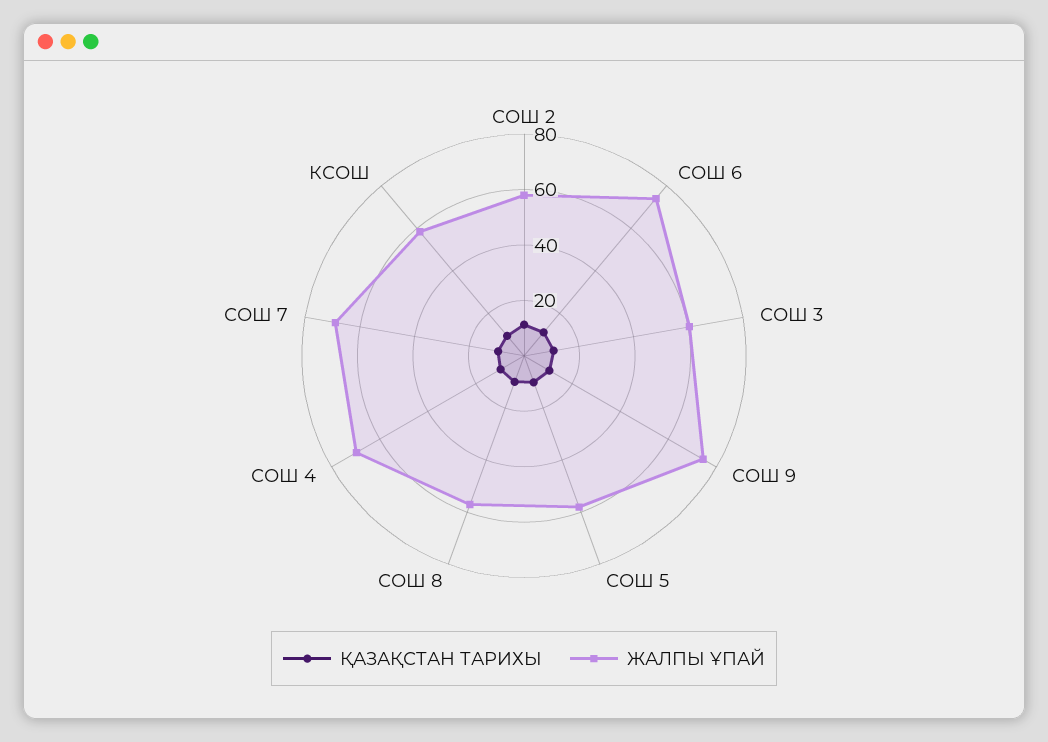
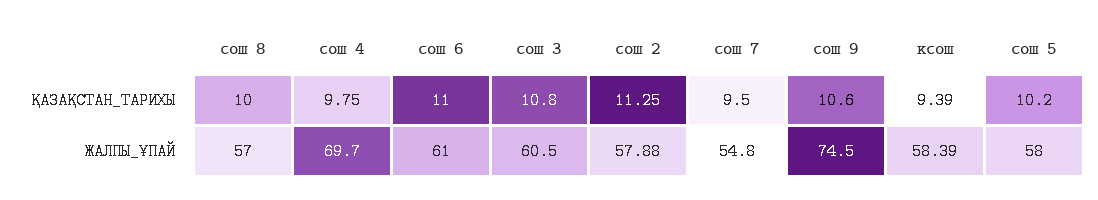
  {
    "ҚАЗАҚСТАН ТАРИХЫ": {
      "СОШ 2": 11.25,
      "СОШ 6": 11,
      "СОШ 3": 10.8,
      "СОШ 9": 10.6,
      "СОШ 5": 10.2,
      "СОШ 8": 10,
      "СОШ 4": 9.75,
      "СОШ 7": 9.5,
      "КСОШ": 9.39
    },
    "ЖАЛПЫ ҰПАЙ": {
      "СОШ 2": 57.88,
-     "СОШ 6": 75,
+     "СОШ 6": 61,
      "СОШ 3": 60.5,
      "СОШ 9": 74.5,
      "СОШ 5": 58,
      "СОШ 8": 57,
      "СОШ 4": 69.7,
-     "СОШ 7": 70,
+     "СОШ 7": 54.8,
      "КСОШ": 58.39
    }
  }

